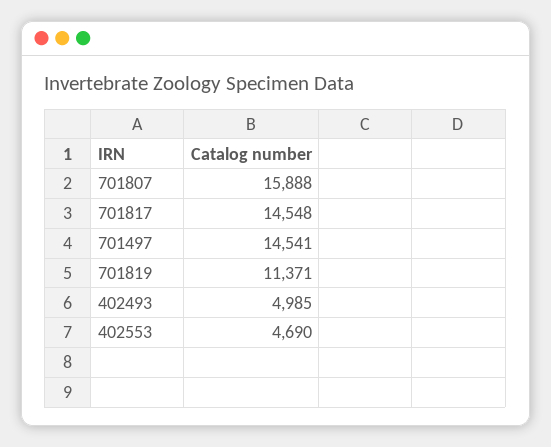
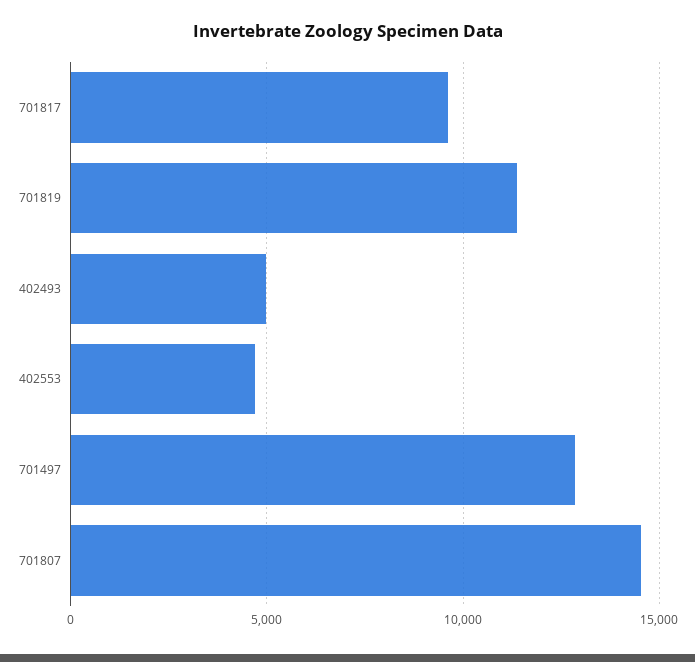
  {
-   "701807": 15888,
+   "701807": 14500,
-   "701817": 14548,
+   "701817": 9500,
-   "701497": 14541,
+   "701497": 13000,
    "701819": 11371,
    "402493": 4985,
    "402553": 4690
  }

